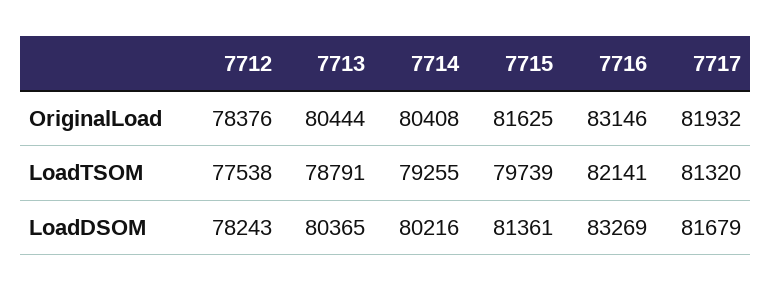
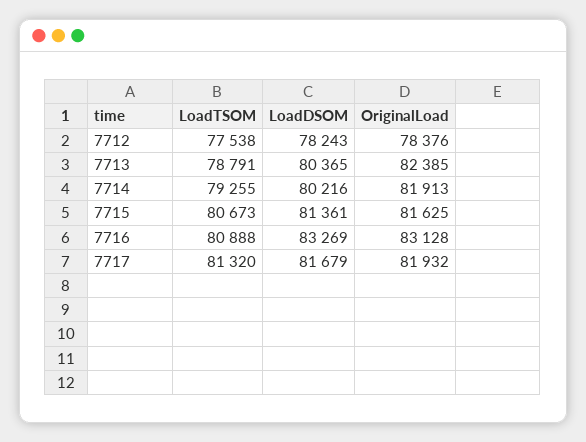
  {
    "7712": {
      "OriginalLoad": 78376,
      "LoadTSOM": 77538,
      "LoadDSOM": 78243
    },
    "7713": {
-     "OriginalLoad": 80444,
+     "OriginalLoad": 82385,
      "LoadTSOM": 78791,
      "LoadDSOM": 80365
    },
    "7714": {
-     "OriginalLoad": 80408,
+     "OriginalLoad": 81913,
      "LoadTSOM": 79255,
      "LoadDSOM": 80216
    },
    "7715": {
      "OriginalLoad": 81625,
-     "LoadTSOM": 79739,
+     "LoadTSOM": 80673,
      "LoadDSOM": 81361
    },
    "7716": {
-     "OriginalLoad": 83146,
+     "OriginalLoad": 83128,
-     "LoadTSOM": 82141,
+     "LoadTSOM": 80888,
      "LoadDSOM": 83269
    },
    "7717": {
      "OriginalLoad": 81932,
      "LoadTSOM": 81320,
      "LoadDSOM": 81679
    }
  }

